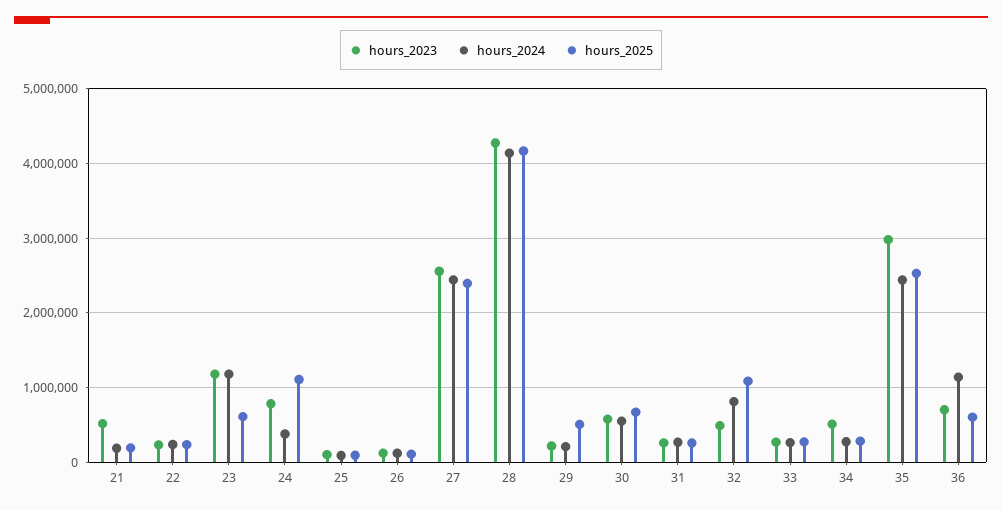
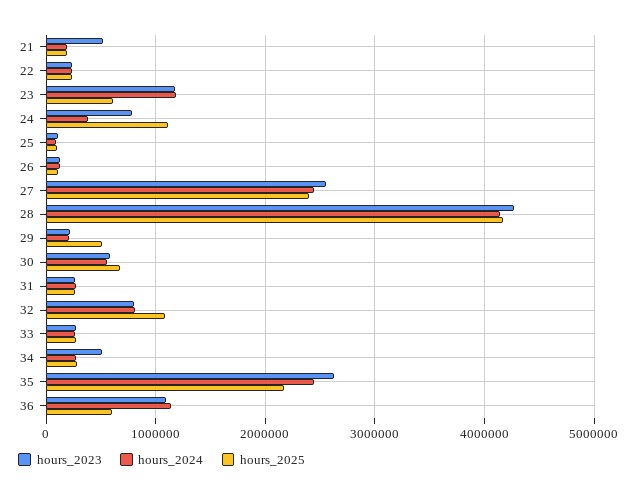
  {
    "hours_2023": {
      "21": 500000,
      "22": 200000,
      "23": 1200000,
      "24": 800000,
      "25": 100000,
      "26": 100000,
      "27": 2600000,
      "28": 4300000,
      "29": 200000,
      "30": 600000,
      "31": 300000,
-     "32": 500000,
+     "32": 800000,
      "33": 300000,
      "34": 500000,
-     "35": 3000000,
+     "35": 2600000,
-     "36": 700000
+     "36": 1100000
    },
    "hours_2024": {
      "21": 200000,
      "22": 200000,
      "23": 1200000,
      "24": 400000,
      "25": 100000,
      "26": 100000,
      "27": 2400000,
      "28": 4100000,
      "29": 200000,
      "30": 600000,
      "31": 300000,
      "32": 800000,
      "33": 300000,
      "34": 300000,
      "35": 2400000,
      "36": 1100000
    },
    "hours_2025": {
      "21": 200000,
      "22": 200000,
      "23": 600000,
      "24": 1100000,
      "25": 100000,
      "26": 100000,
      "27": 2400000,
      "28": 4200000,
      "29": 500000,
      "30": 700000,
      "31": 300000,
      "32": 1100000,
      "33": 300000,
      "34": 300000,
-     "35": 2500000,
+     "35": 2200000,
      "36": 600000
    }
  }

